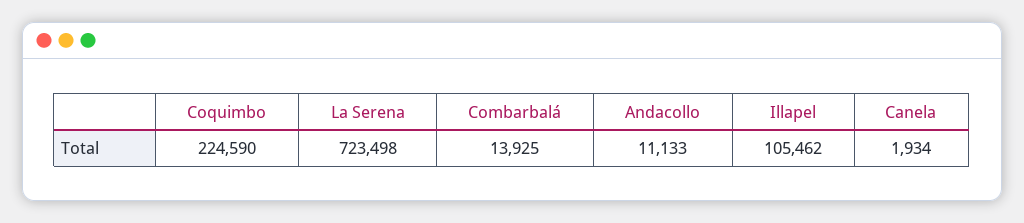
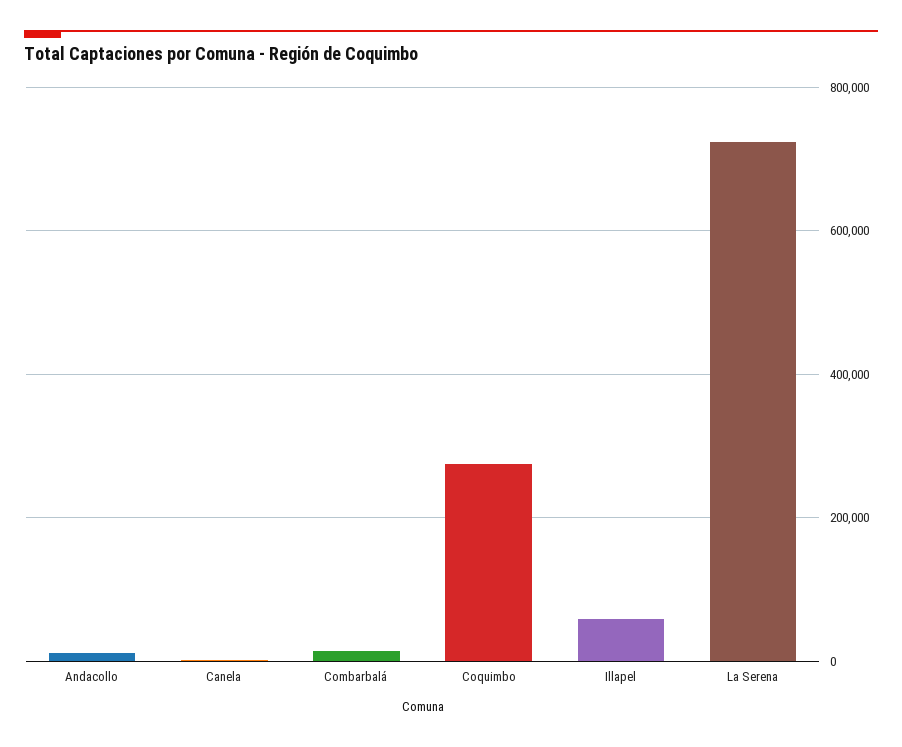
  {
-   "Coquimbo": 224590,
+   "Coquimbo": 280000,
    "La Serena": 723498,
    "Combarbalá": 13925,
    "Andacollo": 11133,
-   "Illapel": 105462,
+   "Illapel": 60000,
    "Canela": 1934
  }

